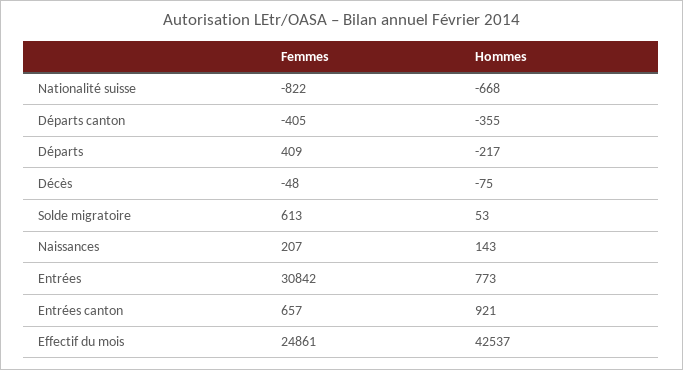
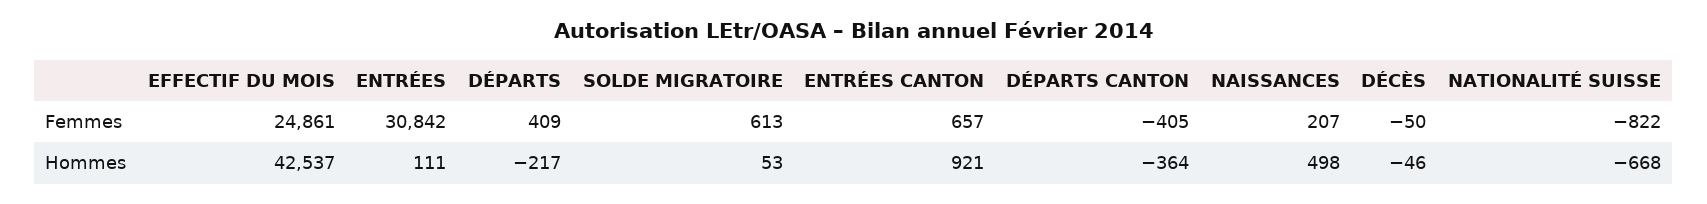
  {
    "Femmes": {
      "Nationalité suisse": -822,
      "Départs canton": -405,
      "Départs": 409,
-     "Décès": -48,
+     "Décès": -50,
      "Solde migratoire": 613,
      "Naissances": 207,
      "Entrées": 30842,
      "Entrées canton": 657,
      "Effectif du mois": 24861
    },
    "Hommes": {
      "Nationalité suisse": -668,
-     "Départs canton": -355,
+     "Départs canton": -364,
      "Départs": -217,
-     "Décès": -75,
+     "Décès": -46,
      "Solde migratoire": 53,
-     "Naissances": 143,
+     "Naissances": 498,
-     "Entrées": 773,
+     "Entrées": 111,
      "Entrées canton": 921,
      "Effectif du mois": 42537
    }
  }

